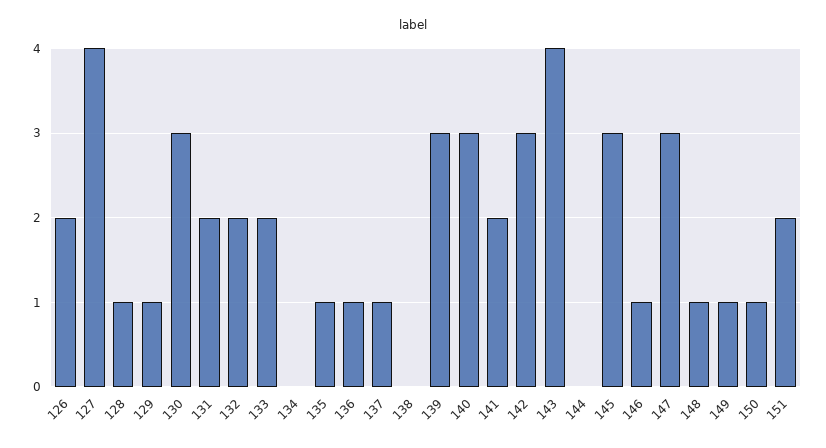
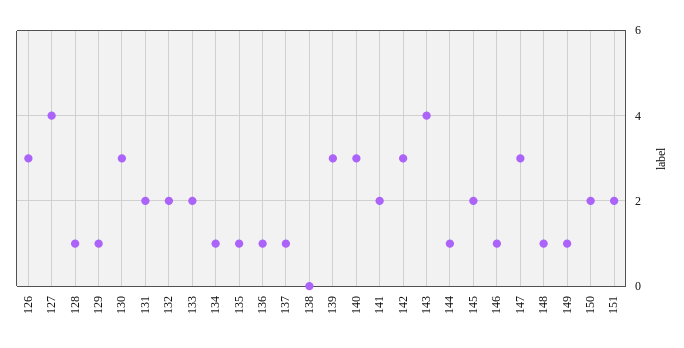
  {
-   "126": 2,
+   "126": 3,
    "127": 4,
    "128": 1,
    "129": 1,
    "130": 3,
    "131": 2,
    "132": 2,
    "133": 2,
-   "134": 0,
+   "134": 1,
    "135": 1,
    "136": 1,
    "137": 1,
    "138": 0,
    "139": 3,
    "140": 3,
    "141": 2,
    "142": 3,
    "143": 4,
-   "144": 0,
+   "144": 1,
-   "145": 3,
+   "145": 2,
    "146": 1,
    "147": 3,
    "148": 1,
    "149": 1,
-   "150": 1,
+   "150": 2,
    "151": 2
  }

